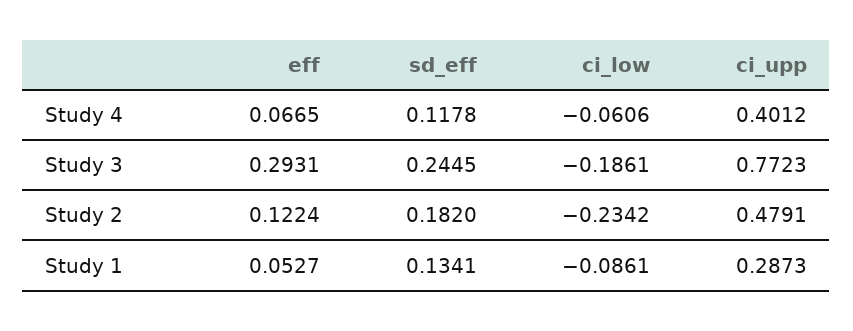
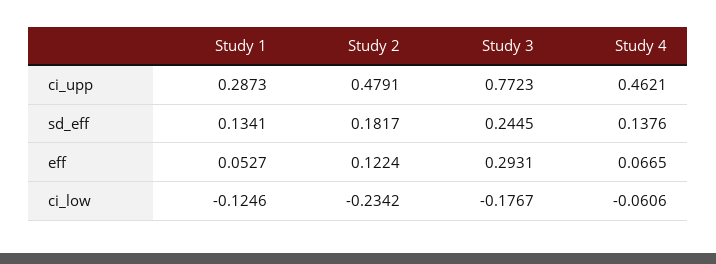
  {
    "eff": {
      "Study 4": 0.0665,
      "Study 3": 0.2931,
      "Study 2": 0.1224,
      "Study 1": 0.0527
    },
    "sd_eff": {
-     "Study 4": 0.1178,
+     "Study 4": 0.1376,
      "Study 3": 0.2445,
-     "Study 2": 0.182,
+     "Study 2": 0.1817,
      "Study 1": 0.1341
    },
    "ci_low": {
      "Study 4": -0.0606,
-     "Study 3": -0.1861,
+     "Study 3": -0.1767,
      "Study 2": -0.2342,
-     "Study 1": -0.0861
+     "Study 1": -0.1246
    },
    "ci_upp": {
-     "Study 4": 0.4012,
+     "Study 4": 0.4621,
      "Study 3": 0.7723,
      "Study 2": 0.4791,
      "Study 1": 0.2873
    }
  }

